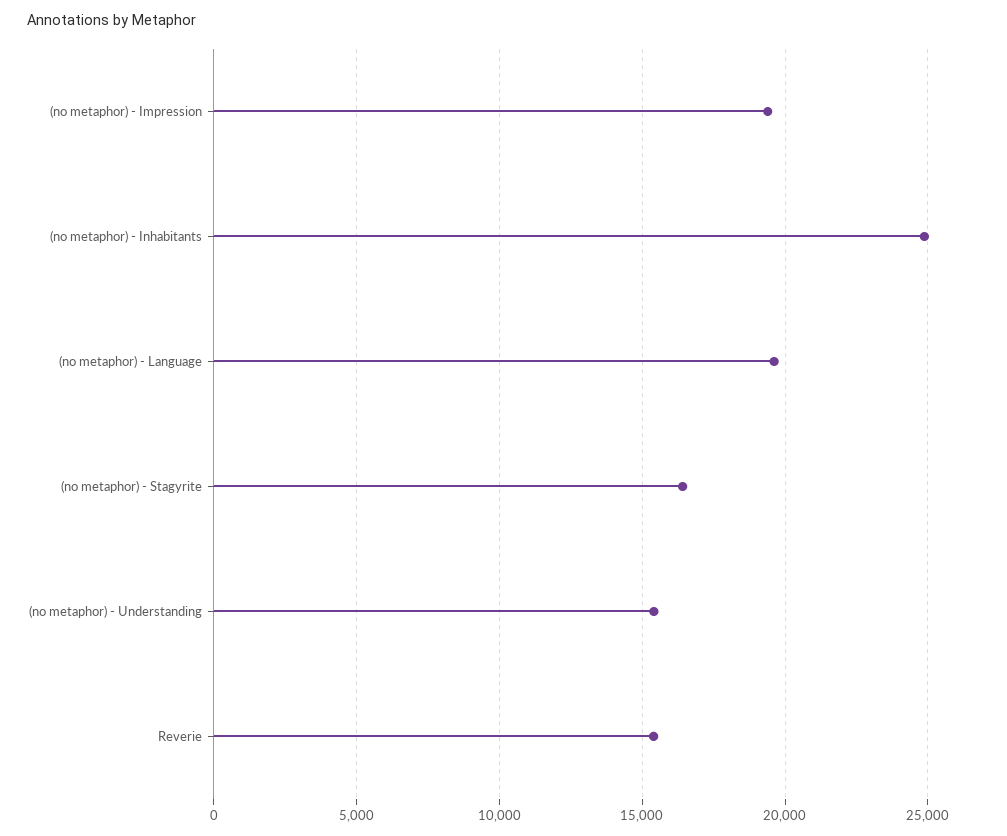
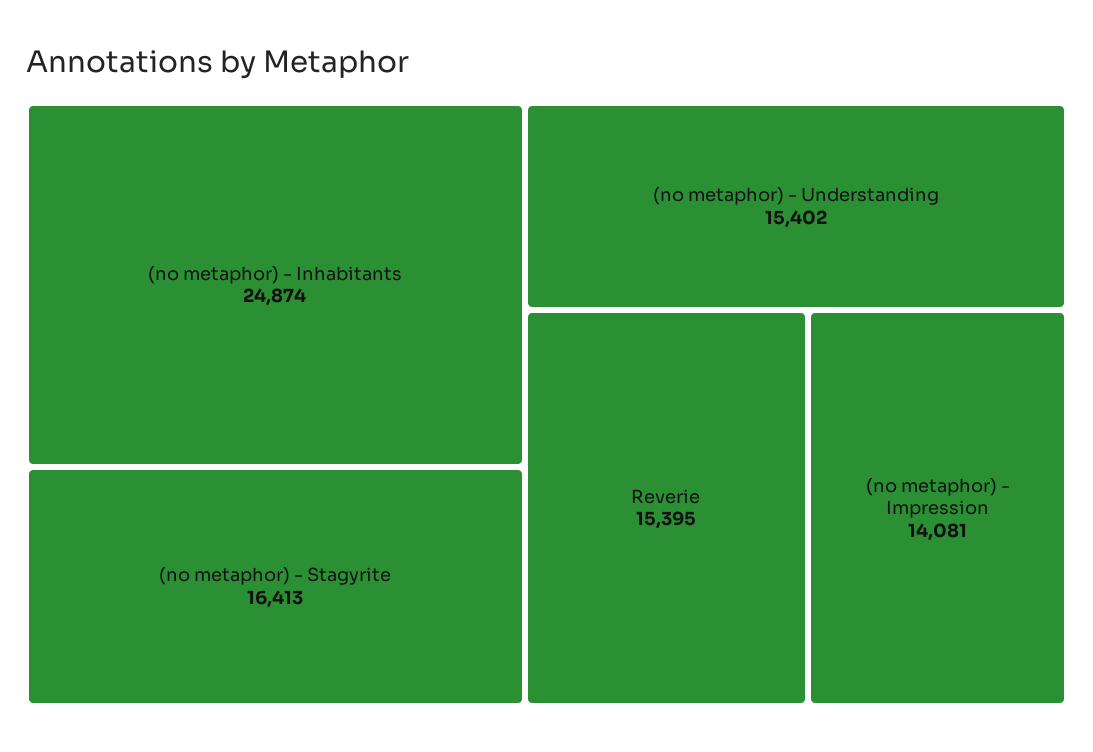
  {
-   "(no metaphor) - Impression": 19500,
+   "(no metaphor) - Impression": 14081,
    "(no metaphor) - Inhabitants": 24874,
-   "(no metaphor) - Language": 19500,
    "(no metaphor) - Stagyrite": 16413,
    "(no metaphor) - Understanding": 15402,
    "Reverie": 15395
  }

